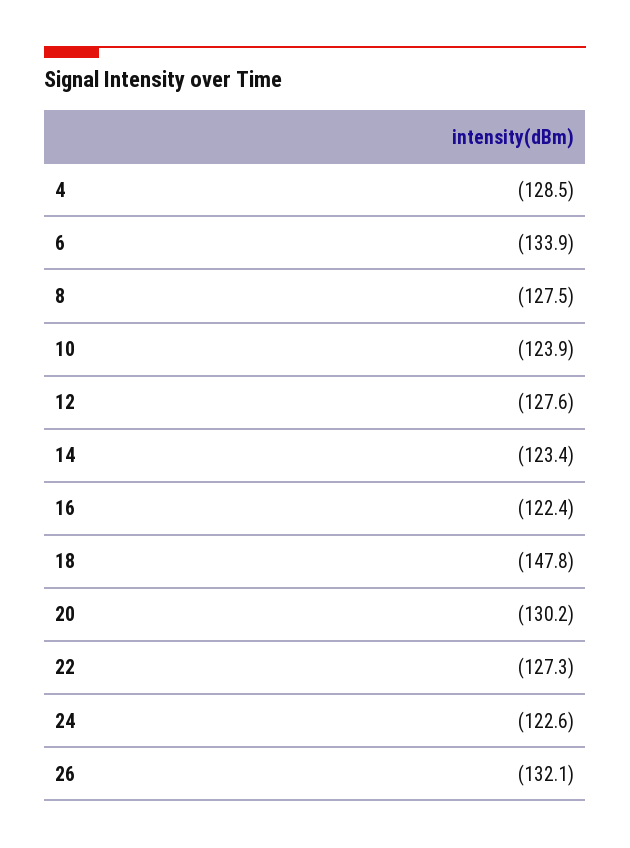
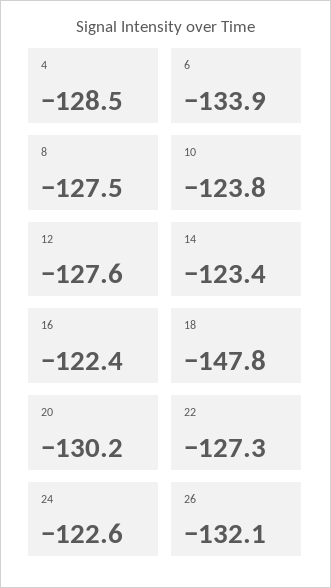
  {
    "4": -128.5,
    "6": -133.9,
    "8": -127.5,
-   "10": -123.9,
+   "10": -123.8,
    "12": -127.6,
    "14": -123.4,
    "16": -122.4,
    "18": -147.8,
    "20": -130.2,
    "22": -127.3,
    "24": -122.6,
    "26": -132.1
  }

